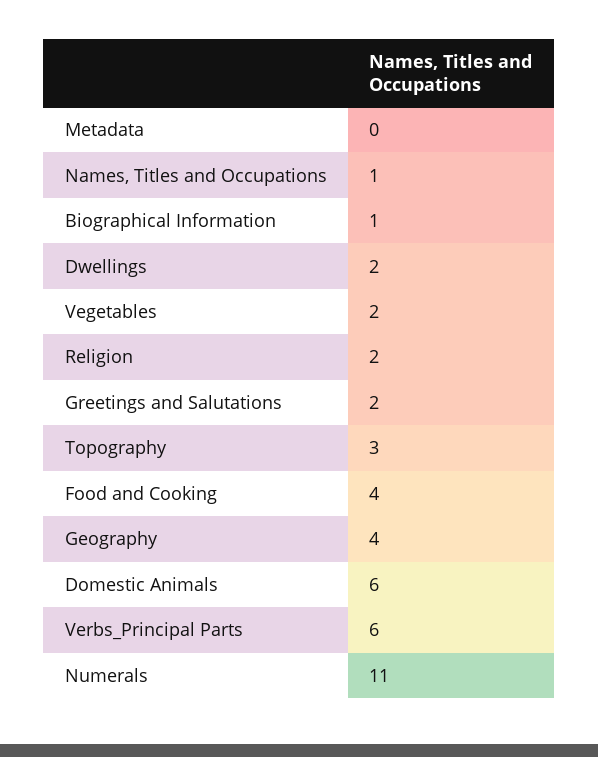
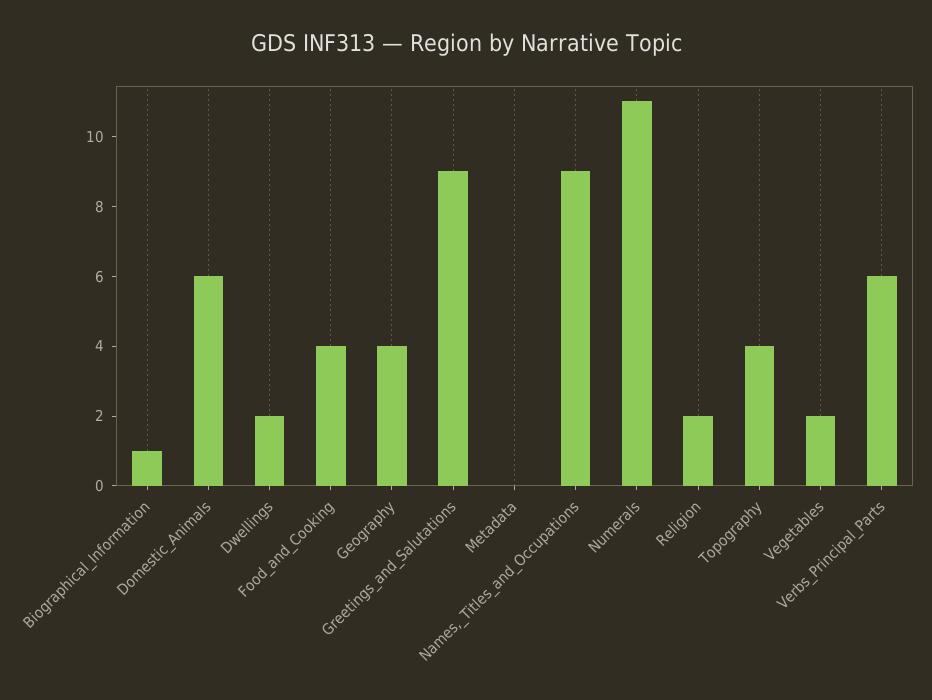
  {
    "Metadata": 0,
-   "Names, Titles and Occupations": 1,
+   "Names, Titles and Occupations": 9,
    "Biographical Information": 1,
    "Dwellings": 2,
    "Vegetables": 2,
    "Religion": 2,
-   "Greetings and Salutations": 2,
+   "Greetings and Salutations": 9,
-   "Topography": 3,
+   "Topography": 4,
    "Food and Cooking": 4,
    "Geography": 4,
    "Domestic Animals": 6,
    "Verbs_Principal Parts": 6,
    "Numerals": 11
  }

